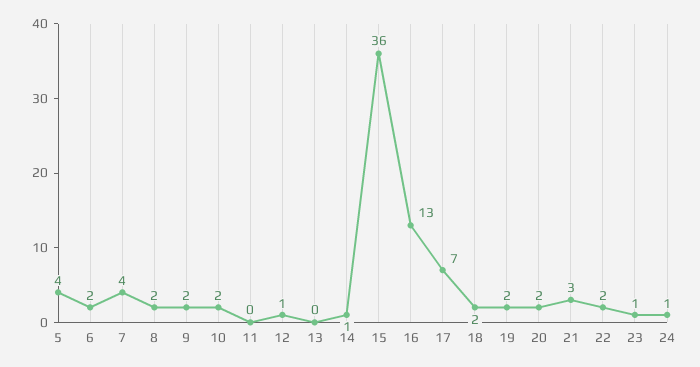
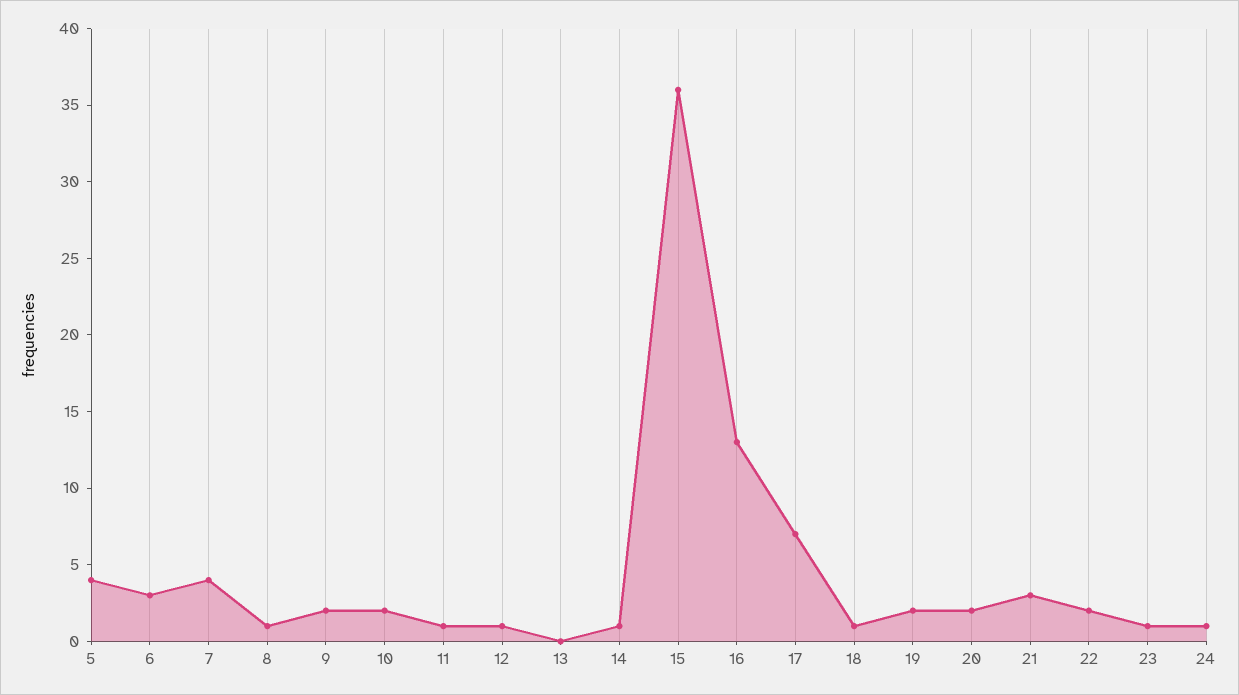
  {
    "5": 4,
-   "6": 2,
+   "6": 3,
    "7": 4,
-   "8": 2,
+   "8": 1,
    "9": 2,
    "10": 2,
-   "11": 0,
+   "11": 1,
    "12": 1,
    "13": 0,
    "14": 1,
    "15": 36,
    "16": 13,
    "17": 7,
-   "18": 2,
+   "18": 1,
    "19": 2,
    "20": 2,
    "21": 3,
    "22": 2,
    "23": 1,
    "24": 1
  }

